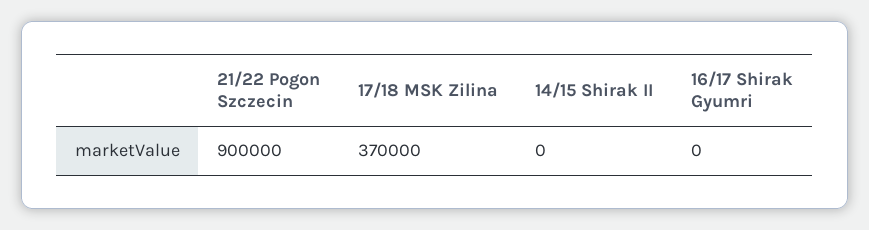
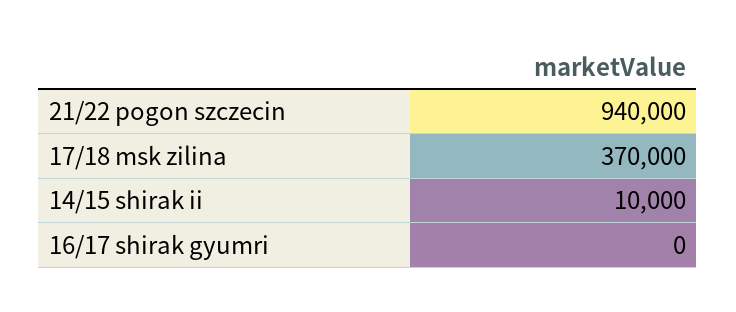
  {
-   "21/22 Pogon Szczecin": 900000,
+   "21/22 Pogon Szczecin": 940000,
    "17/18 MSK Zilina": 370000,
-   "14/15 Shirak II": 0,
+   "14/15 Shirak II": 10000,
    "16/17 Shirak Gyumri": 0
  }

